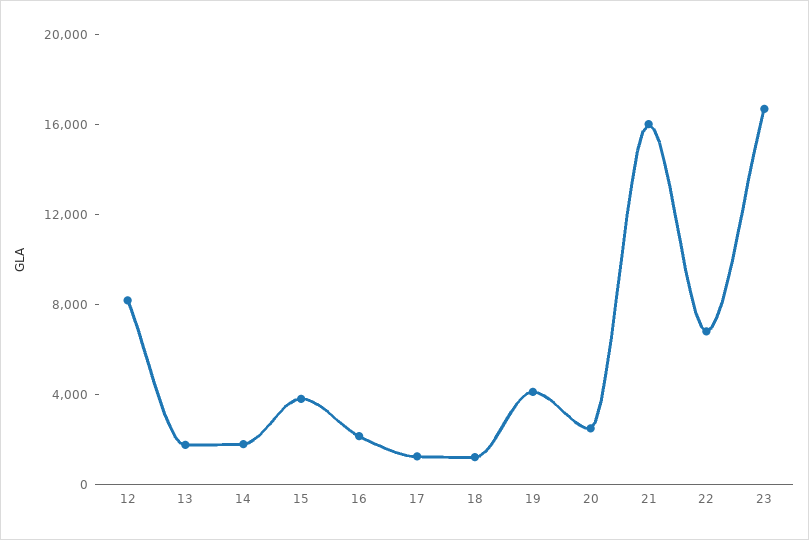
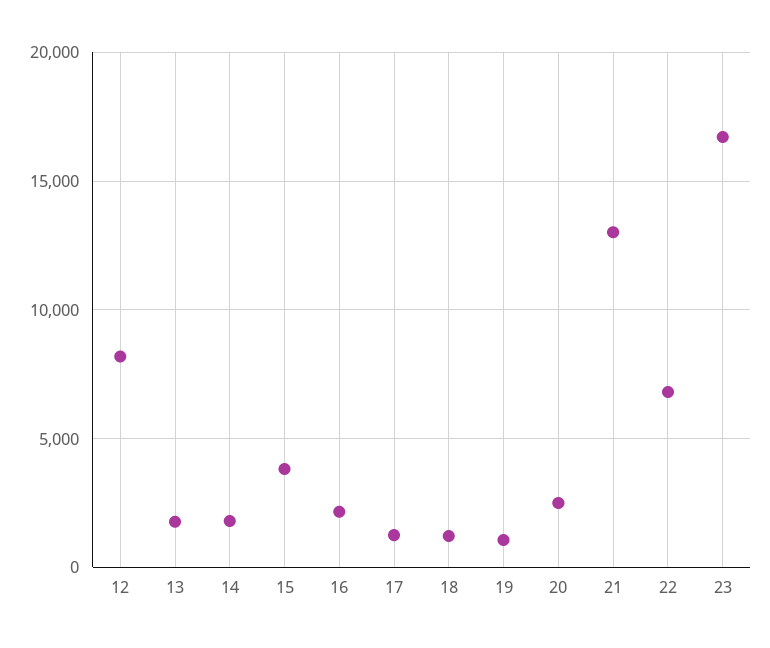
  {
    "12": 8000,
    "13": 2000,
    "14": 2000,
    "15": 4000,
    "16": 2000,
    "17": 1500,
    "18": 1000,
-   "19": 4000,
+   "19": 1000,
    "20": 2500,
-   "21": 16000,
+   "21": 13000,
    "22": 7000,
    "23": 16500
  }

